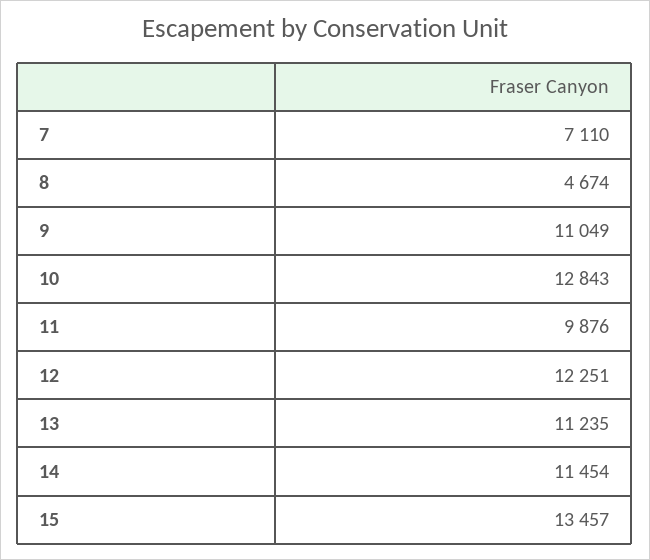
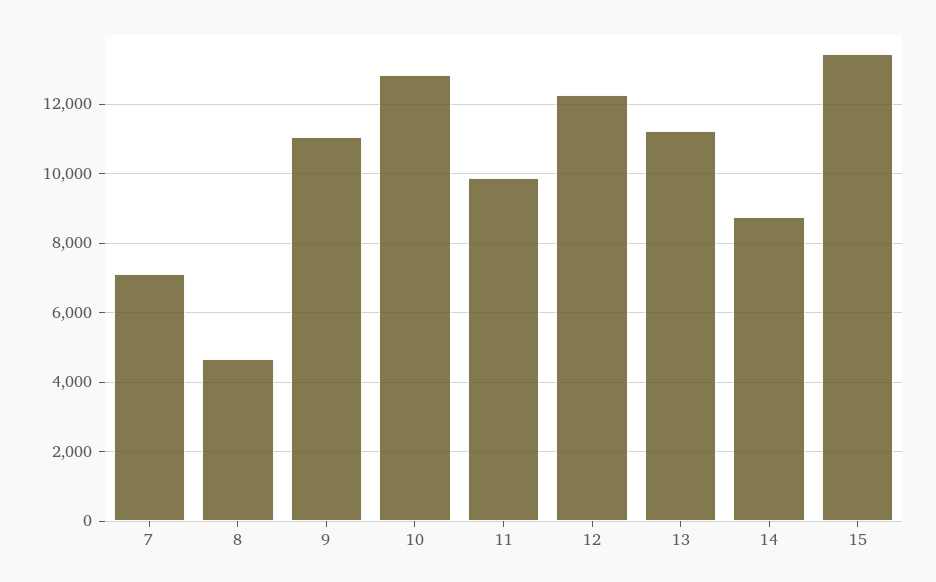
  {
    "7": 7110,
    "8": 4674,
    "9": 11049,
    "10": 12843,
    "11": 9876,
    "12": 12251,
    "13": 11235,
-   "14": 11454,
+   "14": 8800,
    "15": 13457
  }

